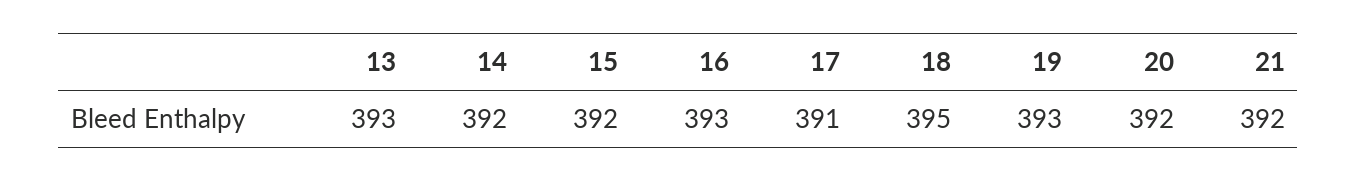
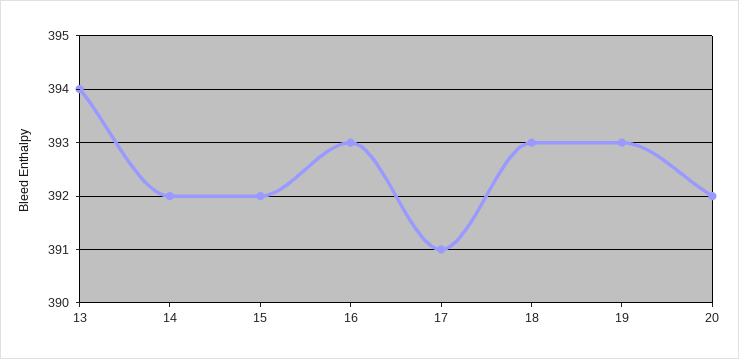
  {
-   "13": 393,
+   "13": 394,
    "14": 392,
    "15": 392,
    "16": 393,
    "17": 391,
-   "18": 395,
+   "18": 393,
    "19": 393,
-   "20": 392,
+   "20": 392
-   "21": 392
  }

